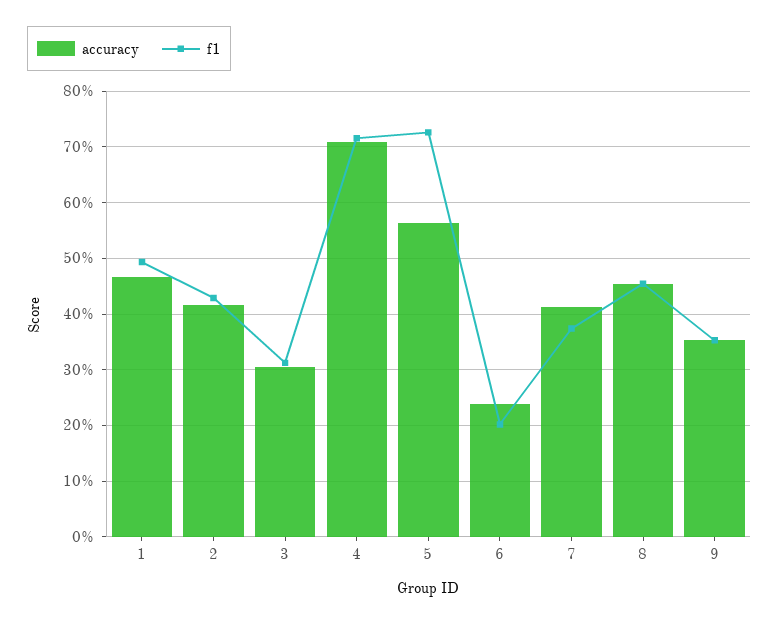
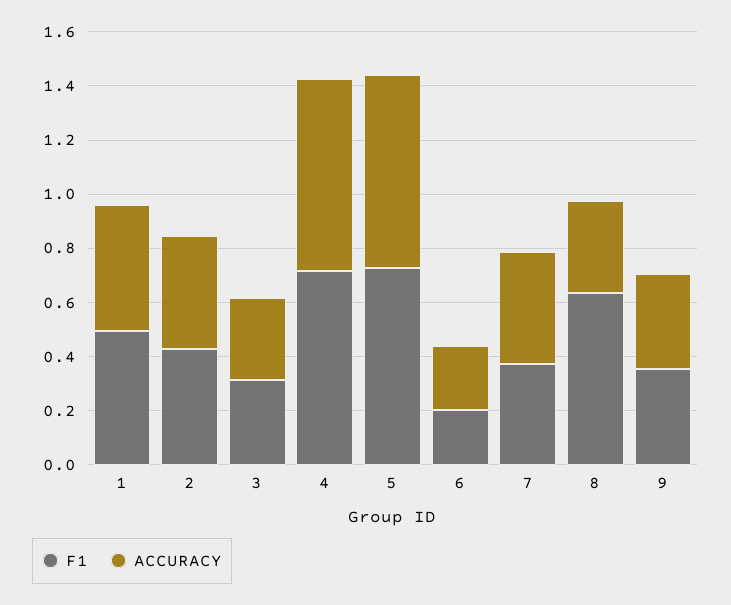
  {
    "accuracy": {
      "1": 0.46,
      "2": 0.42,
      "3": 0.3,
      "4": 0.7,
-     "5": 0.56,
+     "5": 0.7,
      "6": 0.24,
      "7": 0.42,
-     "8": 0.46,
+     "8": 0.35,
      "9": 0.36
    },
    "f1": {
      "1": 0.5,
      "2": 0.42,
      "3": 0.32,
      "4": 0.72,
      "5": 0.72,
      "6": 0.2,
      "7": 0.38,
-     "8": 0.46,
+     "8": 0.65,
      "9": 0.36
    }
  }

